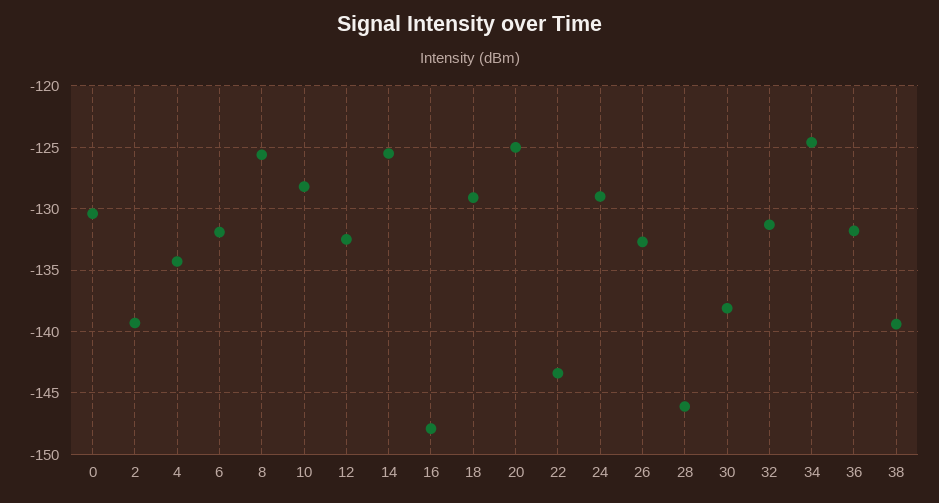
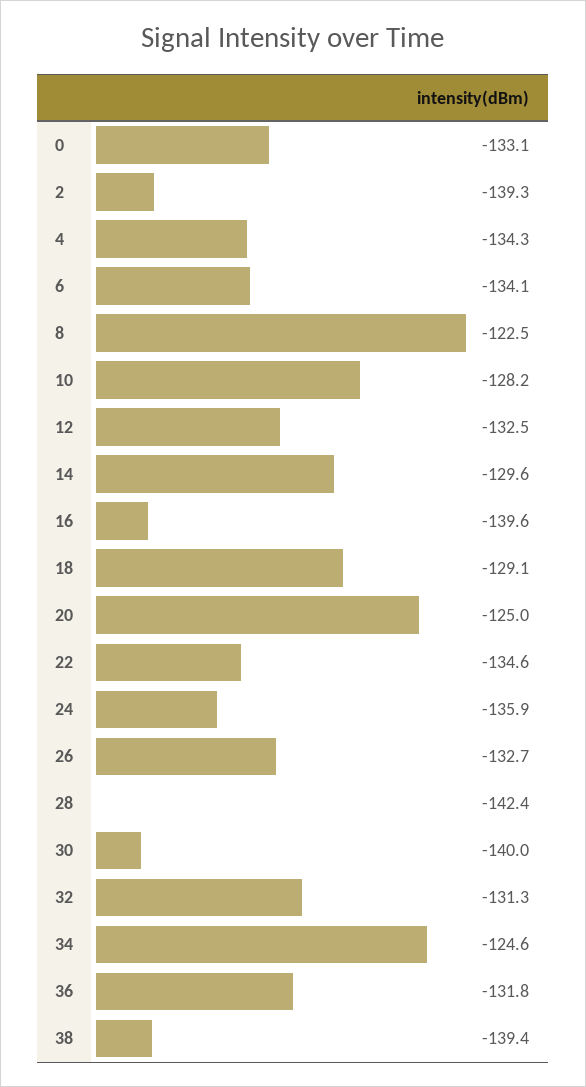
  {
-   "0": -130.5,
+   "0": -133.1,
    "2": -139.3,
    "4": -134.3,
-   "6": -132,
+   "6": -134.1,
-   "8": -125.5,
+   "8": -122.5,
    "10": -128.2,
    "12": -132.5,
-   "14": -125.5,
+   "14": -129.6,
-   "16": -148,
+   "16": -139.6,
    "18": -129.1,
    "20": -125,
-   "22": -143.5,
+   "22": -134.6,
-   "24": -129,
+   "24": -135.9,
    "26": -132.7,
-   "28": -146,
+   "28": -142.4,
-   "30": -138,
+   "30": -140,
    "32": -131.3,
    "34": -124.6,
    "36": -131.8,
    "38": -139.4
  }

